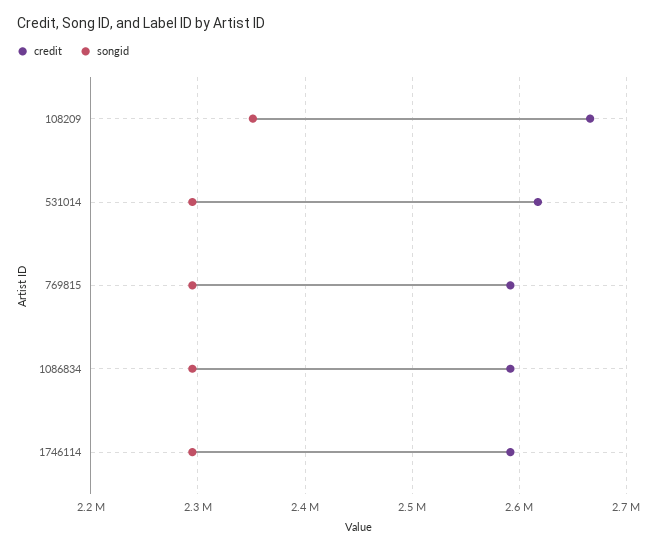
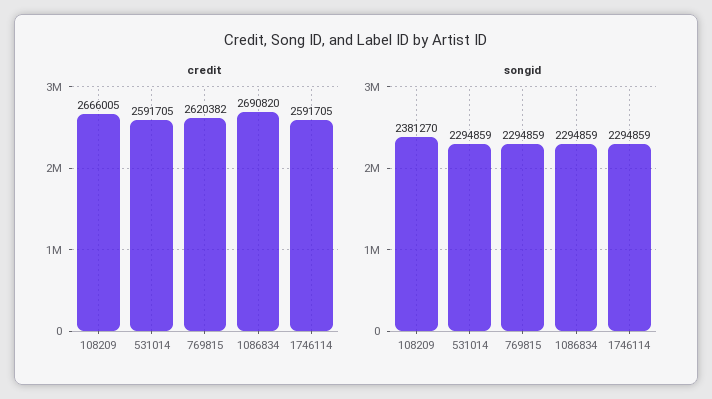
  {
    "credit": {
      "108209": 2666005,
-     "531014": 2620000,
+     "531014": 2591705,
-     "769815": 2590000,
+     "769815": 2620382,
-     "1086834": 2590000,
+     "1086834": 2690820,
      "1746114": 2591705
    },
    "songid": {
-     "108209": 2350000,
+     "108209": 2381270,
      "531014": 2294859,
      "769815": 2294859,
      "1086834": 2294859,
      "1746114": 2294859
    }
  }

